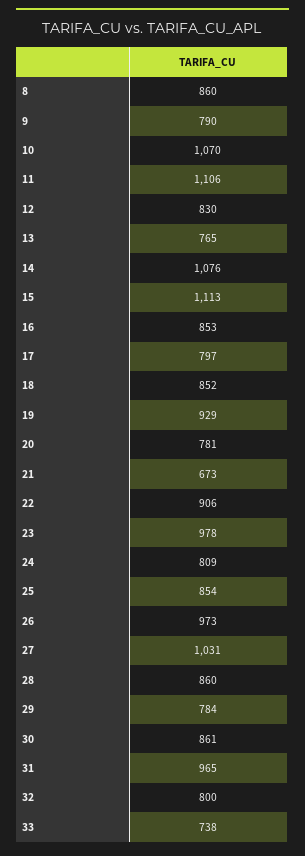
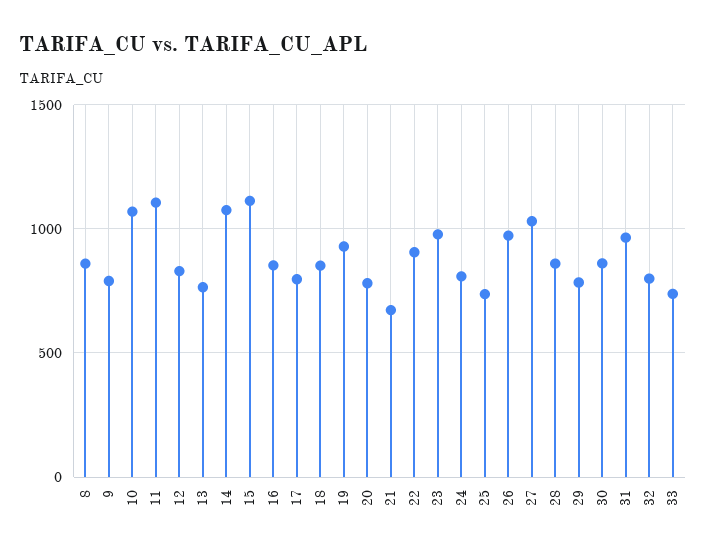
  {
    "8": 860,
    "9": 790,
    "10": 1070,
    "11": 1106,
    "12": 830,
    "13": 765,
    "14": 1076,
    "15": 1113,
    "16": 853,
    "17": 797,
    "18": 852,
    "19": 929,
    "20": 781,
    "21": 673,
    "22": 906,
    "23": 978,
    "24": 809,
-   "25": 854,
+   "25": 750,
    "26": 973,
    "27": 1031,
    "28": 860,
    "29": 784,
    "30": 861,
    "31": 965,
    "32": 800,
    "33": 738
  }

